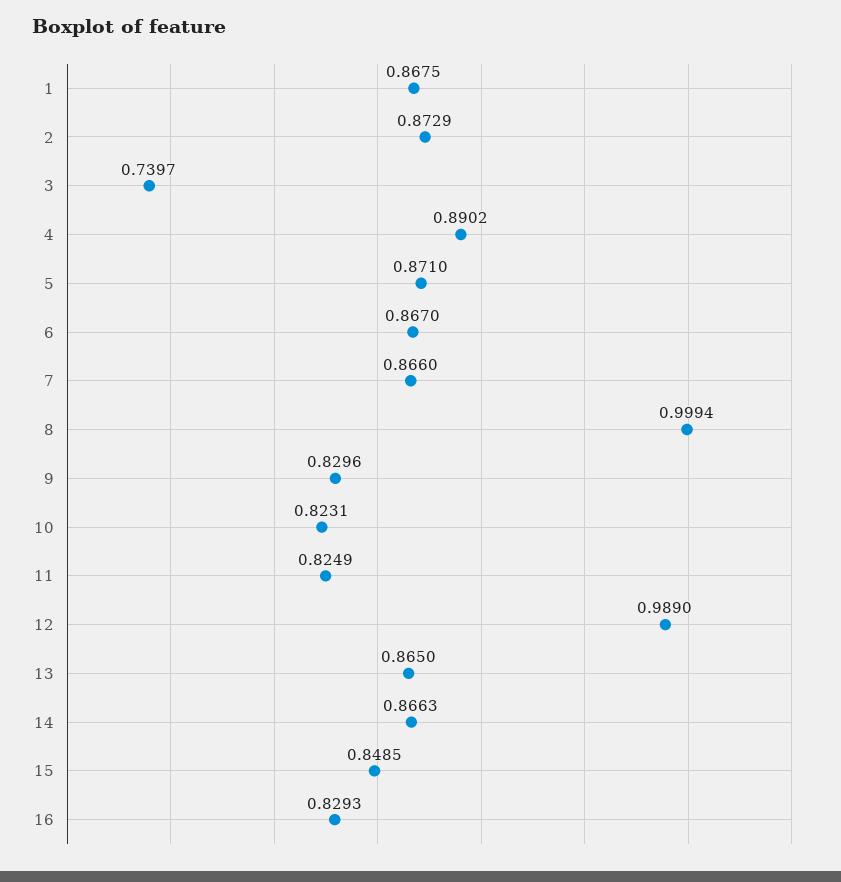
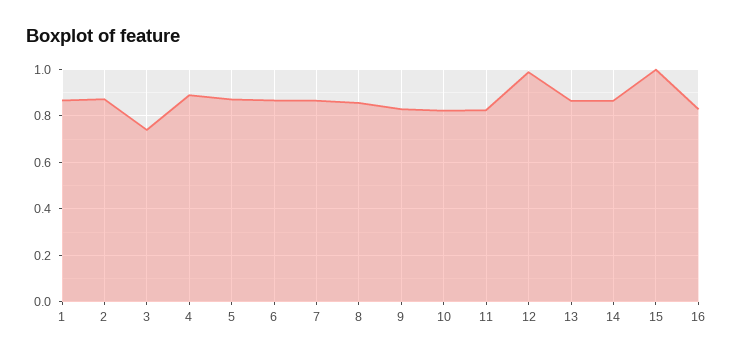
  {
    "1": 0.8675,
    "2": 0.8729,
    "3": 0.7397,
    "4": 0.8902,
    "5": 0.871,
    "6": 0.867,
    "7": 0.866,
-   "8": 0.9994,
+   "8": 0.85,
    "9": 0.8296,
    "10": 0.8231,
    "11": 0.8249,
    "12": 0.989,
    "13": 0.865,
    "14": 0.8663,
-   "15": 0.8485,
+   "15": 1,
    "16": 0.8293
  }

